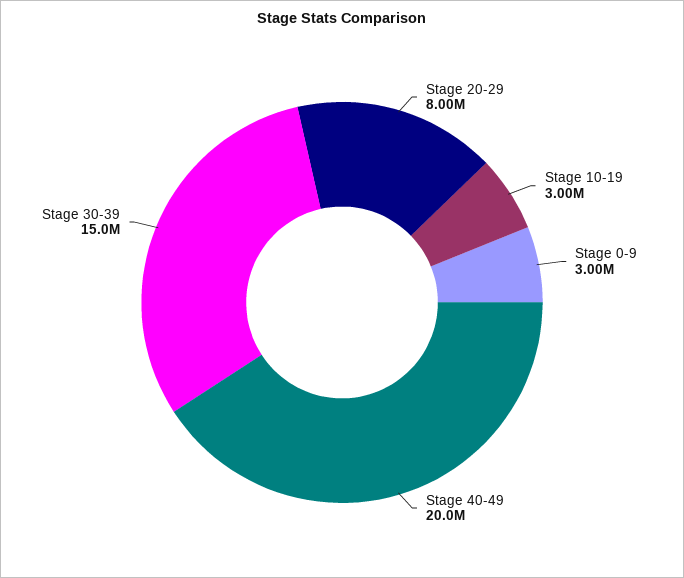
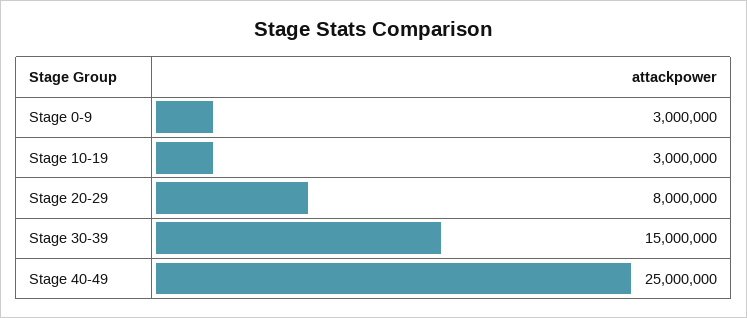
  {
    "Stage 20-29": 8000000,
    "Stage 10-19": 3000000,
    "Stage 0-9": 3000000,
-   "Stage 40-49": 20000000,
+   "Stage 40-49": 25000000,
    "Stage 30-39": 15000000
  }

